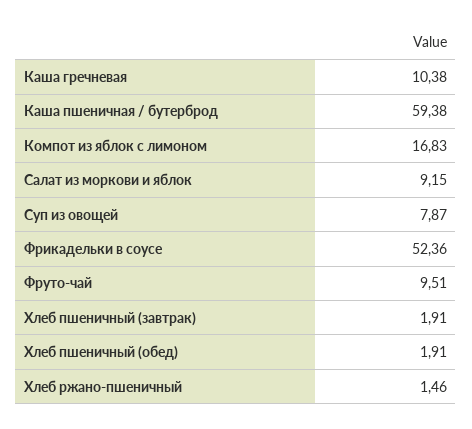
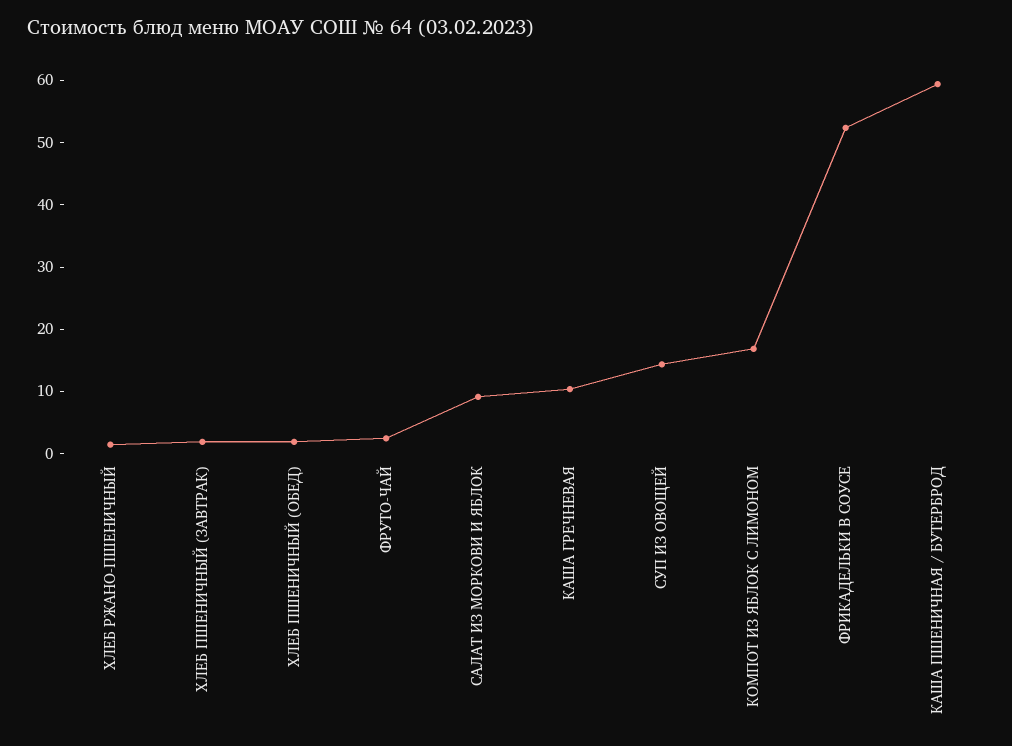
  {
    "Каша гречневая": 10.38,
    "Каша пшеничная / бутерброд": 59.38,
    "Компот из яблок с лимоном": 16.83,
    "Салат из моркови и яблок": 9.15,
-   "Суп из овощей": 7.87,
+   "Суп из овощей": 14,
    "Фрикадельки в соусе": 52.36,
-   "Фруто-чай": 9.51,
+   "Фруто-чай": 2,
    "Хлеб пшеничный (завтрак)": 1.91,
    "Хлеб пшеничный (обед)": 1.91,
    "Хлеб ржано-пшеничный": 1.46
  }

